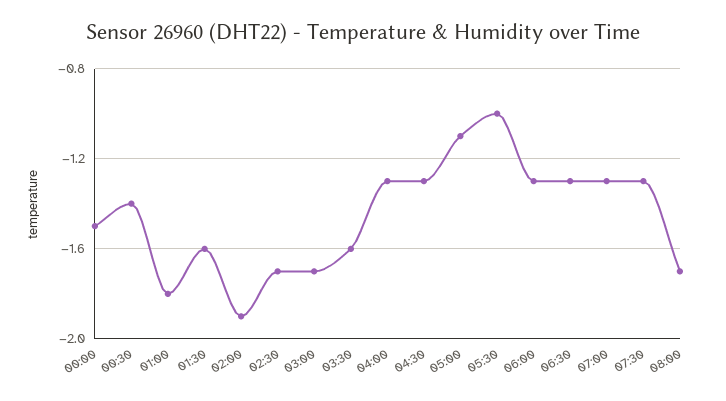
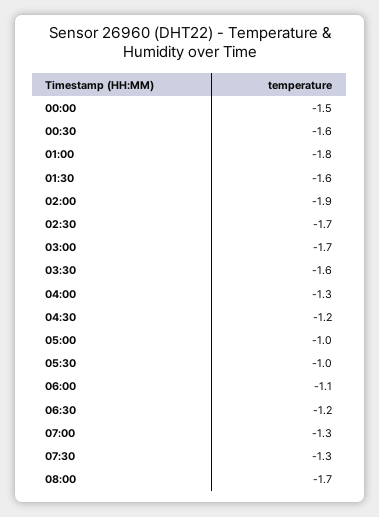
  {
    "00:00": -1.5,
-   "00:30": -1.4,
+   "00:30": -1.6,
    "01:00": -1.8,
    "01:30": -1.6,
    "02:00": -1.9,
    "02:30": -1.7,
    "03:00": -1.7,
    "03:30": -1.6,
    "04:00": -1.3,
-   "04:30": -1.3,
+   "04:30": -1.2,
-   "05:00": -1.1,
+   "05:00": -1,
    "05:30": -1,
-   "06:00": -1.3,
+   "06:00": -1.1,
-   "06:30": -1.3,
+   "06:30": -1.2,
    "07:00": -1.3,
    "07:30": -1.3,
    "08:00": -1.7
  }

